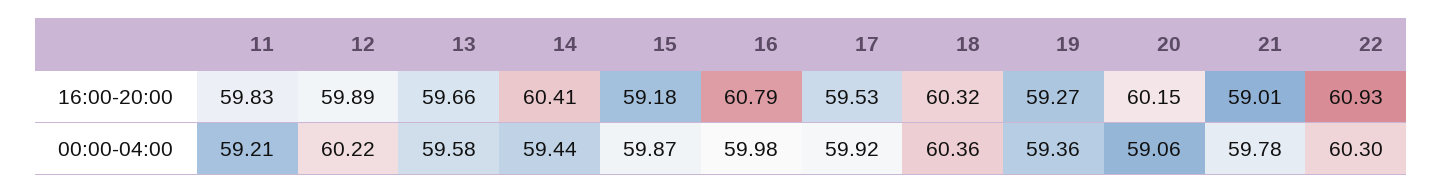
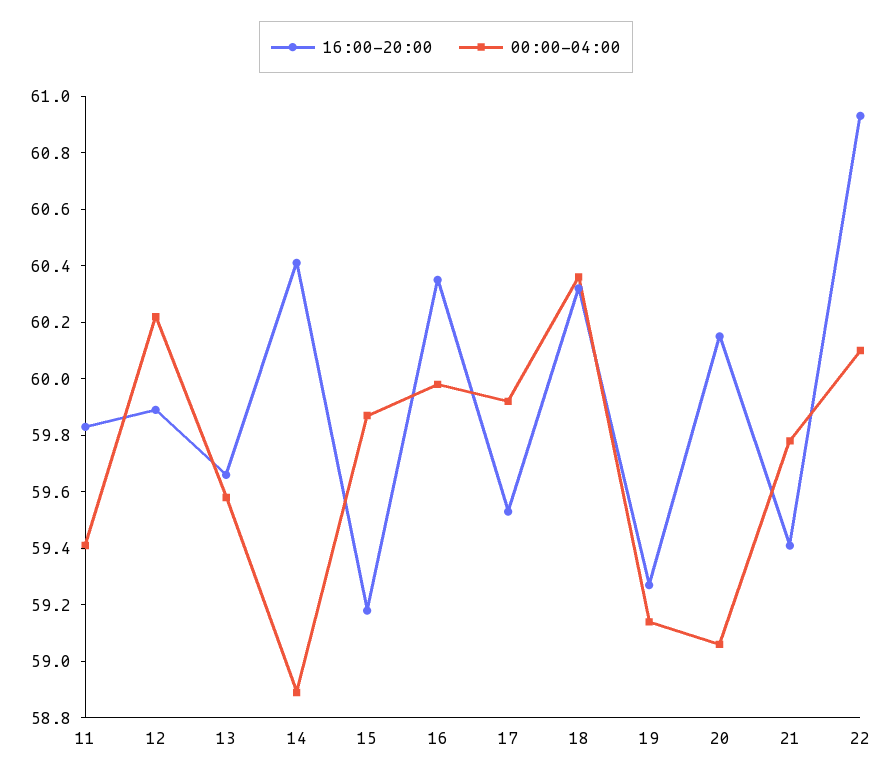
  {
    "16:00-20:00": {
      "11": 59.83,
      "12": 59.89,
      "13": 59.66,
      "14": 60.41,
      "15": 59.18,
-     "16": 60.79,
+     "16": 60.35,
      "17": 59.53,
      "18": 60.32,
      "19": 59.27,
      "20": 60.15,
-     "21": 59.01,
+     "21": 59.4,
      "22": 60.93
    },
    "00:00-04:00": {
-     "11": 59.21,
+     "11": 59.4,
      "12": 60.22,
      "13": 59.58,
-     "14": 59.44,
+     "14": 58.9,
      "15": 59.87,
      "16": 59.98,
      "17": 59.92,
      "18": 60.36,
-     "19": 59.36,
+     "19": 59.15,
      "20": 59.06,
      "21": 59.78,
-     "22": 60.3
+     "22": 60.1
    }
  }

